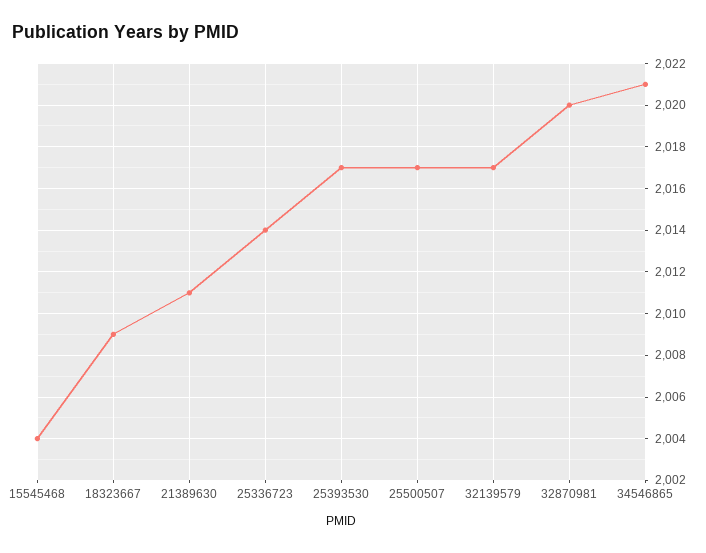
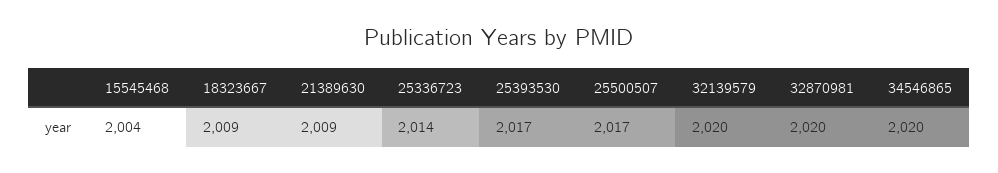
  {
    "15545468": 2004,
    "18323667": 2009,
-   "21389630": 2011,
+   "21389630": 2009,
    "25336723": 2014,
    "25393530": 2017,
    "25500507": 2017,
-   "32139579": 2017,
+   "32139579": 2020,
    "32870981": 2020,
-   "34546865": 2021
+   "34546865": 2020
  }

